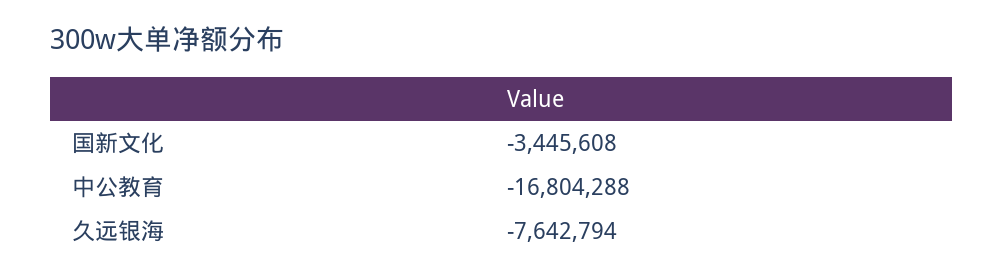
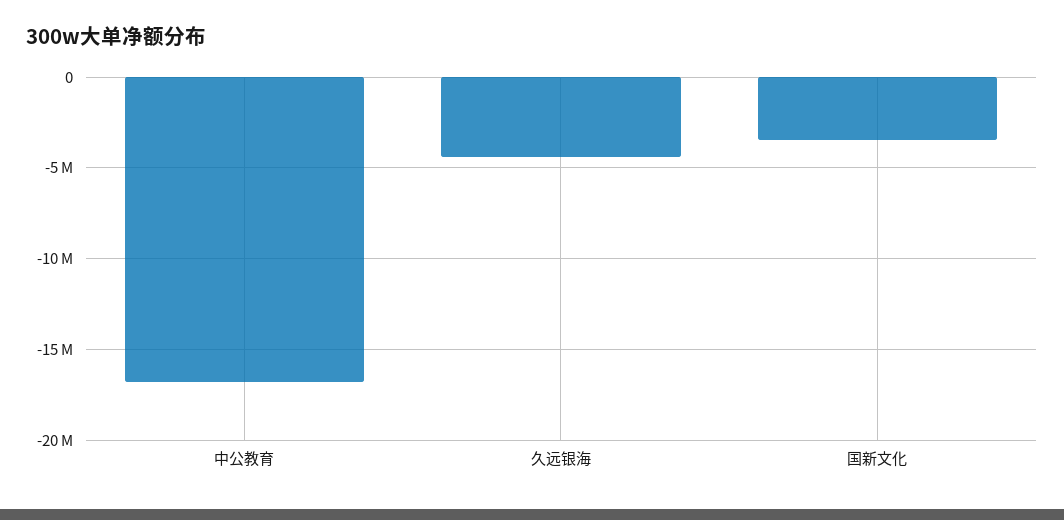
  {
    "国新文化": -3445608,
    "中公教育": -16804288,
-   "久远银海": -7642794
+   "久远银海": -4500000
  }

